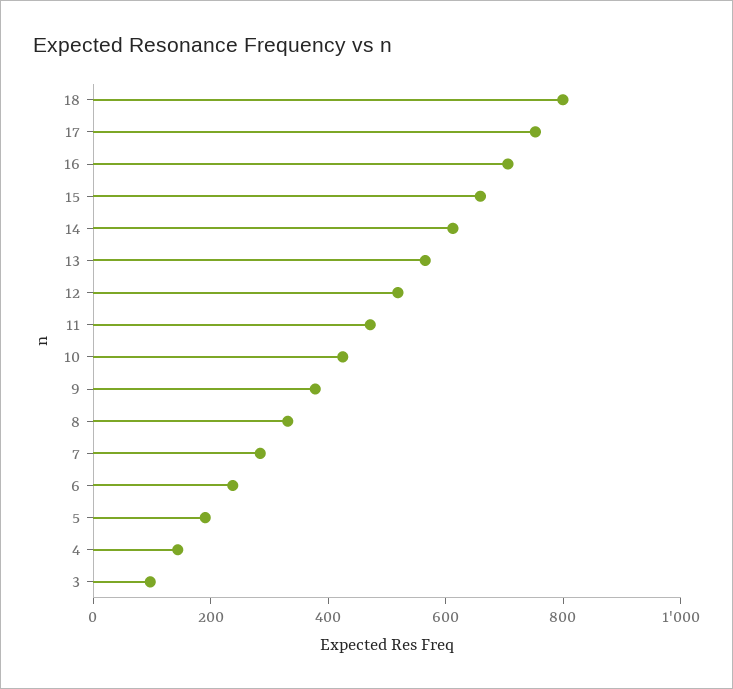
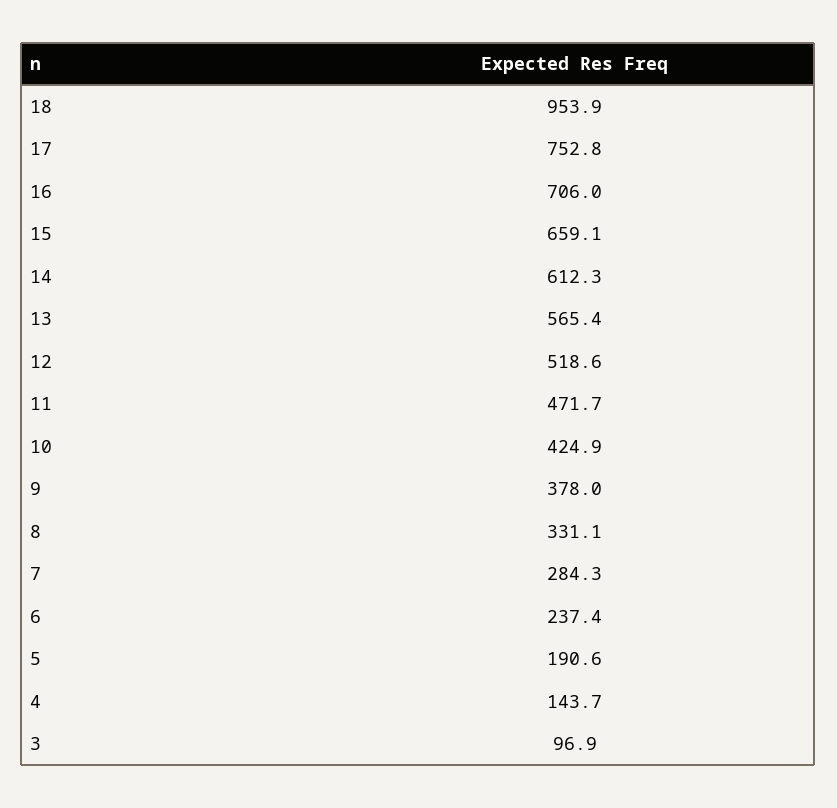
  {
-   "18": 800,
+   "18": 953.9,
    "17": 752.8,
    "16": 706,
    "15": 659.1,
    "14": 612.3,
    "13": 565.4,
    "12": 518.6,
    "11": 471.7,
    "10": 424.9,
    "9": 378,
    "8": 331.1,
    "7": 284.3,
    "6": 237.4,
    "5": 190.6,
    "4": 143.7,
    "3": 96.9
  }

